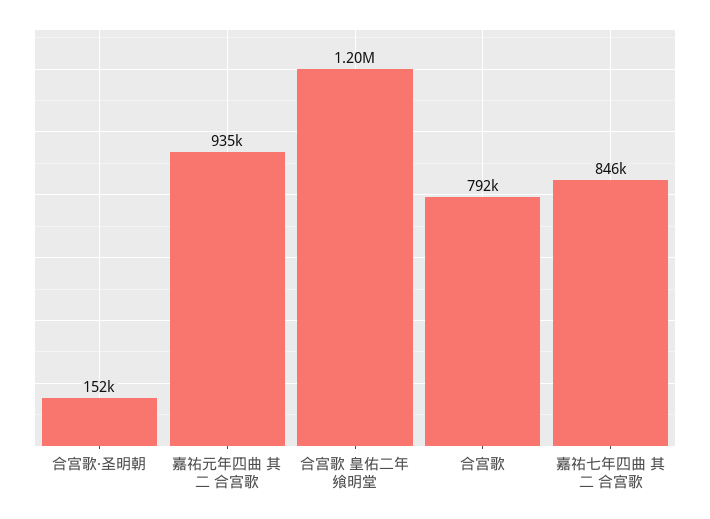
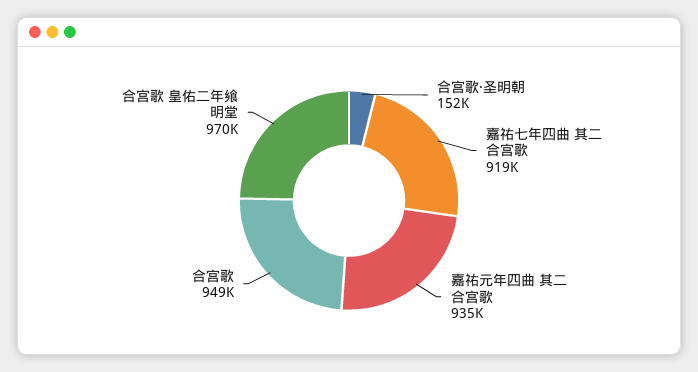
  {
    "合宫歌·圣明朝": 152000,
    "嘉祐元年四曲 其二 合宫歌": 935000,
-   "合宫歌 皇佑二年飨明堂": 1200000,
+   "合宫歌 皇佑二年飨明堂": 970000,
-   "合宫歌": 792000,
+   "合宫歌": 949000,
-   "嘉祐七年四曲 其二 合宫歌": 846000
+   "嘉祐七年四曲 其二 合宫歌": 919000
  }

